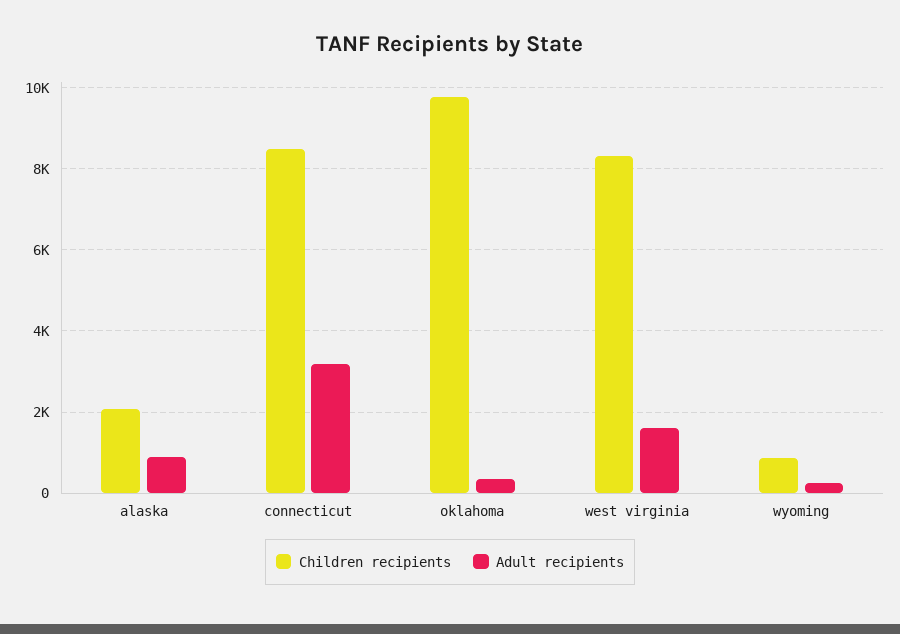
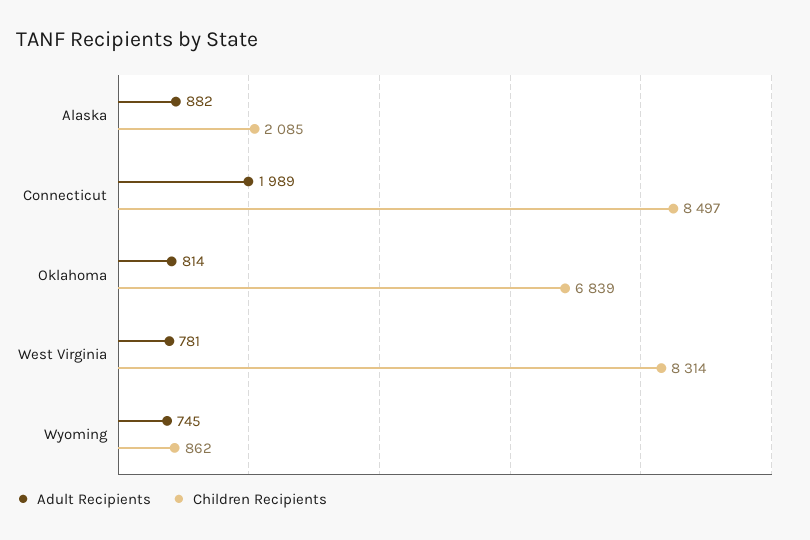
  {
    "Children recipients": {
      "alaska": 2085,
      "connecticut": 8497,
-     "oklahoma": 9800,
+     "oklahoma": 6839,
      "west virginia": 8314,
      "wyoming": 862
    },
    "Adult recipients": {
      "alaska": 882,
-     "connecticut": 3200,
+     "connecticut": 1989,
-     "oklahoma": 400,
+     "oklahoma": 814,
-     "west virginia": 1600,
+     "west virginia": 781,
-     "wyoming": 200
+     "wyoming": 745
    }
  }

